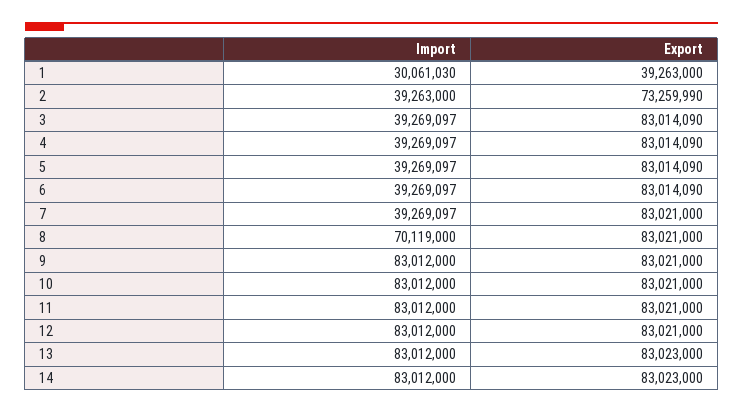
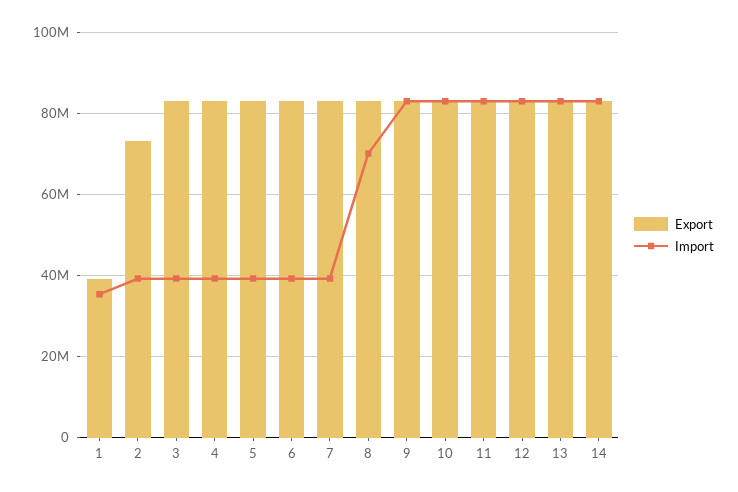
  {
    "Import": {
-     "1": 30061030,
+     "1": 36000000,
      "2": 39263000,
      "3": 39269097,
      "4": 39269097,
      "5": 39269097,
      "6": 39269097,
      "7": 39269097,
      "8": 70119000,
      "9": 83012000,
      "10": 83012000,
      "11": 83012000,
      "12": 83012000,
      "13": 83012000,
      "14": 83012000
    },
    "Export": {
      "1": 39263000,
      "2": 73259990,
      "3": 83014090,
      "4": 83014090,
      "5": 83014090,
      "6": 83014090,
      "7": 83021000,
      "8": 83021000,
      "9": 83021000,
      "10": 83021000,
      "11": 83021000,
      "12": 83021000,
      "13": 83023000,
      "14": 83023000
    }
  }

